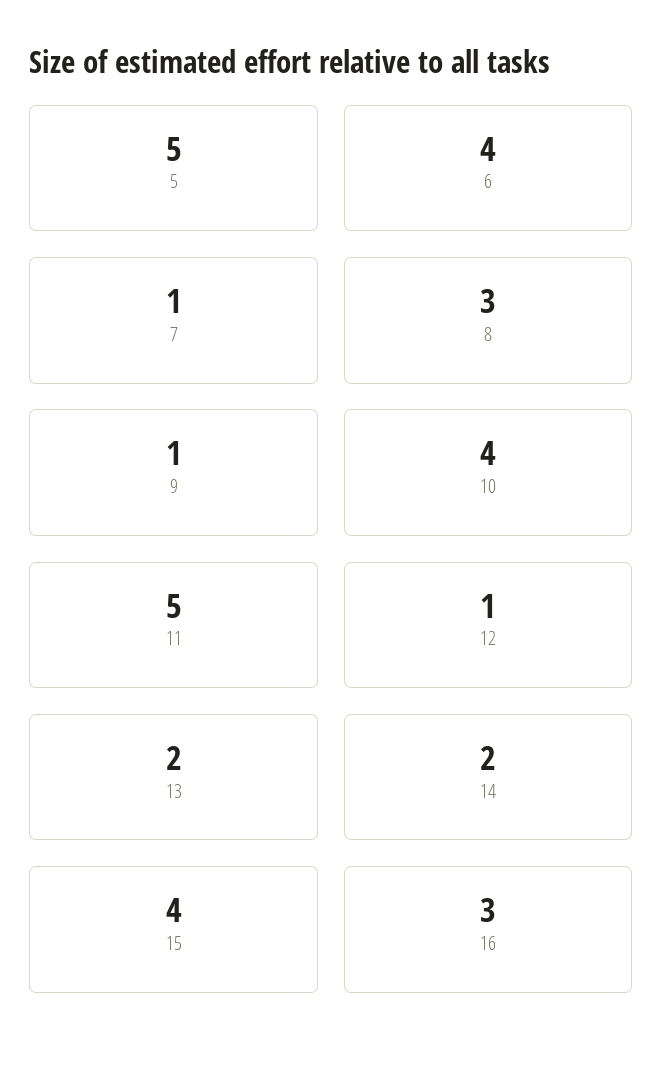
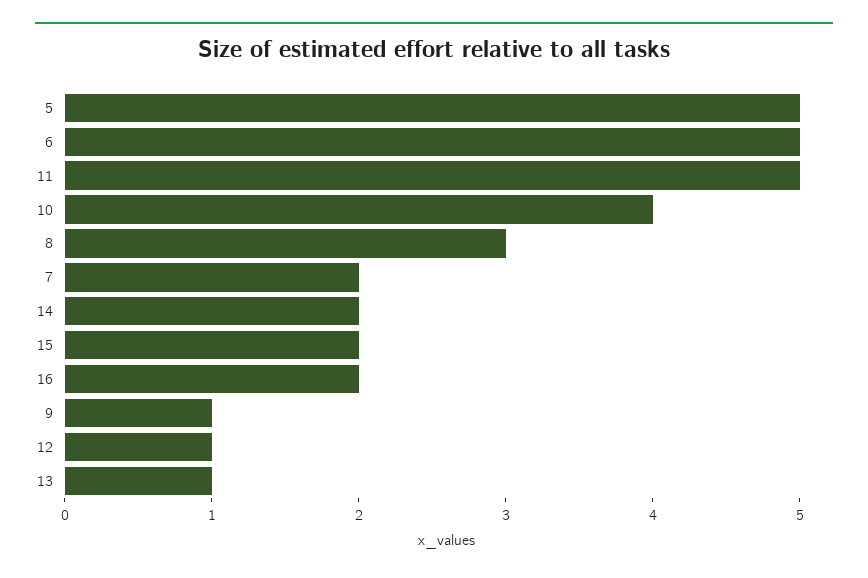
  {
    "5": 5,
-   "6": 4,
+   "6": 5,
-   "7": 1,
+   "7": 2,
    "8": 3,
    "9": 1,
    "10": 4,
    "11": 5,
    "12": 1,
-   "13": 2,
+   "13": 1,
    "14": 2,
-   "15": 4,
+   "15": 2,
-   "16": 3
+   "16": 2
  }

